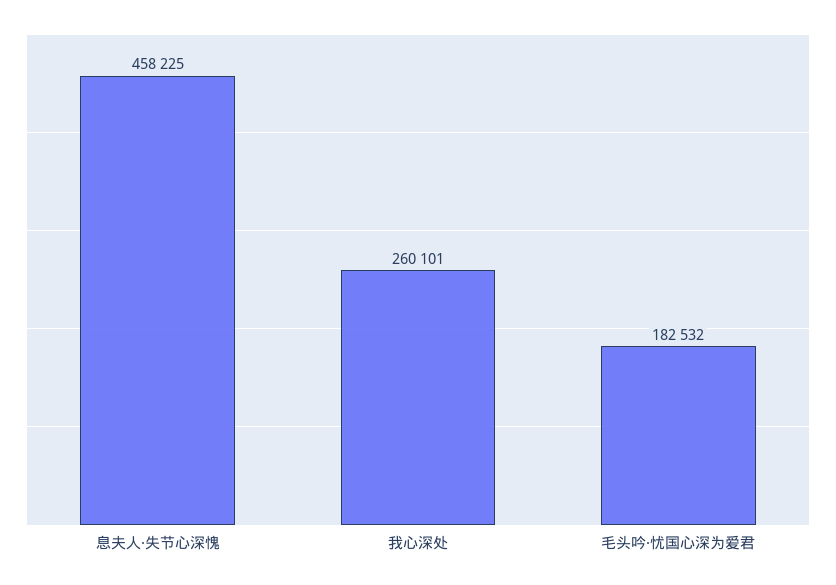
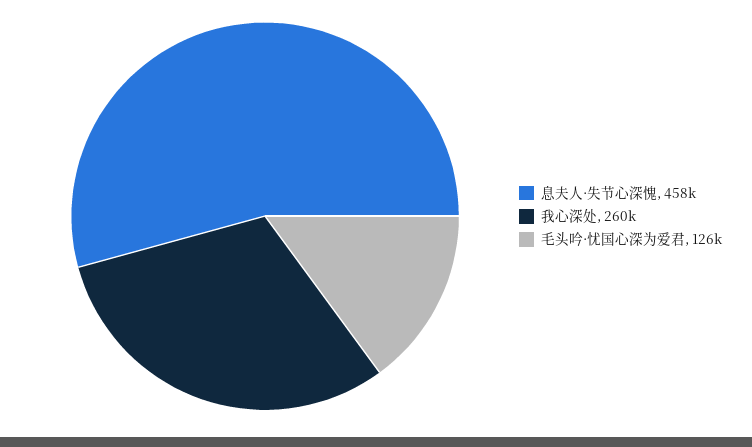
  {
    "息夫人·失节心深愧": 458225,
    "我心深处": 260101,
-   "毛头吟·忧国心深为爱君": 182532
+   "毛头吟·忧国心深为爱君": 126000
  }

